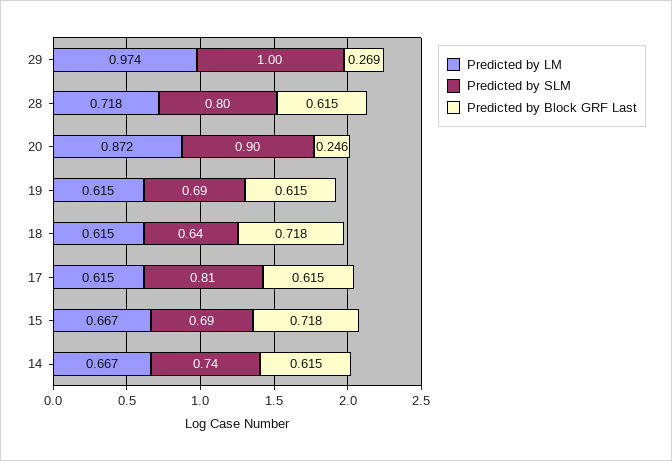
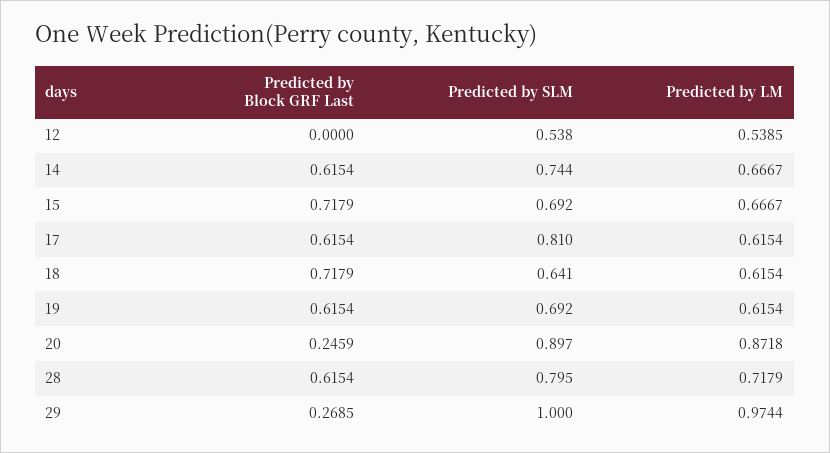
  {
    "Predicted by LM": {
      "29": 0.9744,
      "28": 0.7179,
      "20": 0.8718,
      "19": 0.6154,
      "18": 0.6154,
      "17": 0.6154,
      "15": 0.6667,
-     "14": 0.6667
+     "14": 0.6667,
+     "12": 0.5385
    },
    "Predicted by SLM": {
      "29": 1,
      "28": 0.795,
      "20": 0.897,
      "19": 0.692,
      "18": 0.641,
      "17": 0.81,
      "15": 0.692,
-     "14": 0.744
+     "14": 0.744,
+     "12": 0.538
    },
    "Predicted by Block GRF Last": {
      "29": 0.2685,
      "28": 0.6154,
      "20": 0.2459,
      "19": 0.6154,
      "18": 0.7179,
      "17": 0.6154,
      "15": 0.7179,
-     "14": 0.6154
+     "14": 0.6154,
+     "12": 0
    }
  }

